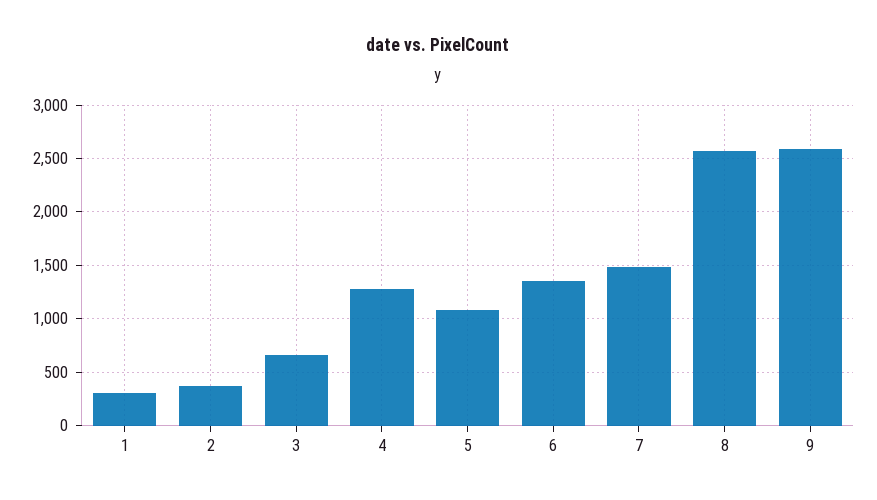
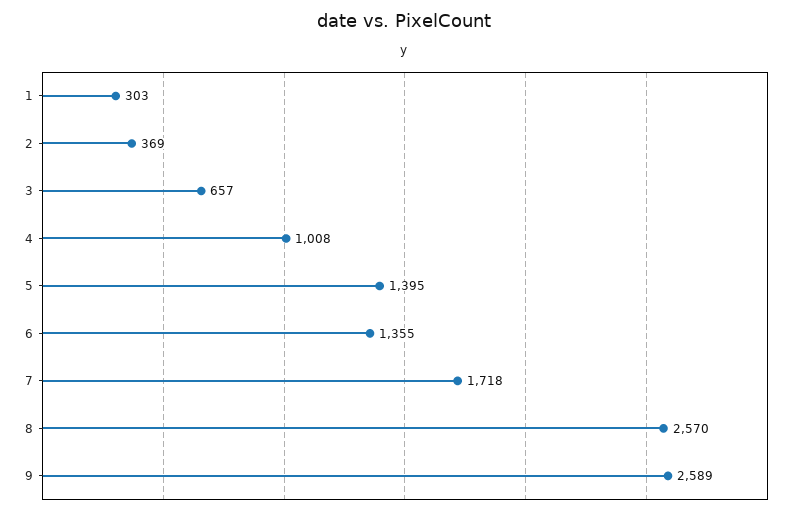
  {
    "1": 303,
    "2": 369,
    "3": 657,
-   "4": 1300,
+   "4": 1008,
-   "5": 1100,
+   "5": 1395,
    "6": 1355,
-   "7": 1500,
+   "7": 1718,
    "8": 2570,
    "9": 2589
  }

